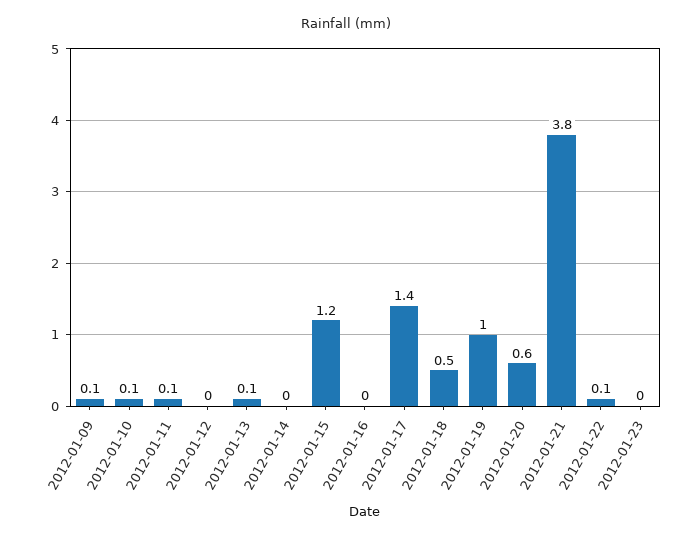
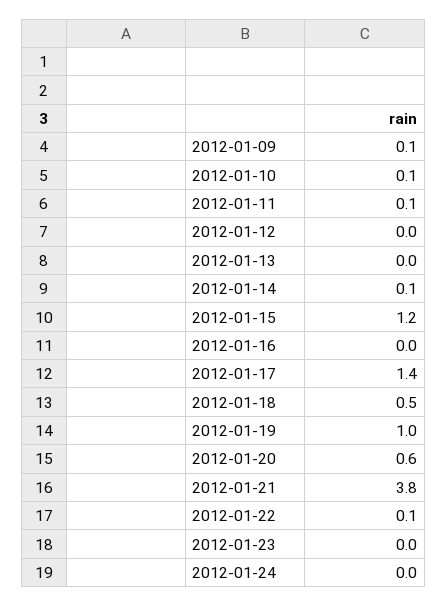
  {
    "2012-01-09": 0.1,
    "2012-01-10": 0.1,
    "2012-01-11": 0.1,
    "2012-01-12": 0,
-   "2012-01-13": 0.1,
+   "2012-01-13": 0,
-   "2012-01-14": 0,
+   "2012-01-14": 0.1,
    "2012-01-15": 1.2,
    "2012-01-16": 0,
    "2012-01-17": 1.4,
    "2012-01-18": 0.5,
    "2012-01-19": 1,
    "2012-01-20": 0.6,
    "2012-01-21": 3.8,
    "2012-01-22": 0.1,
-   "2012-01-23": 0
+   "2012-01-23": 0,
+   "2012-01-24": 0
  }

